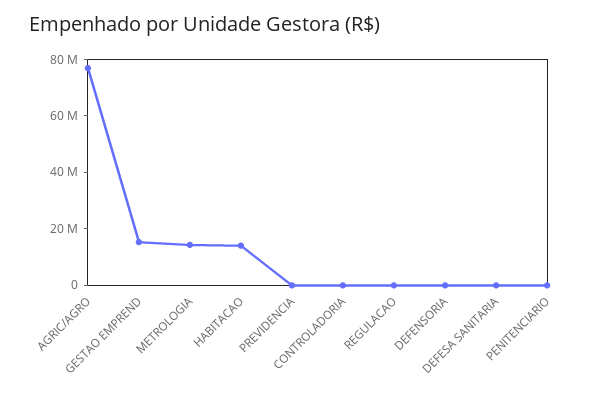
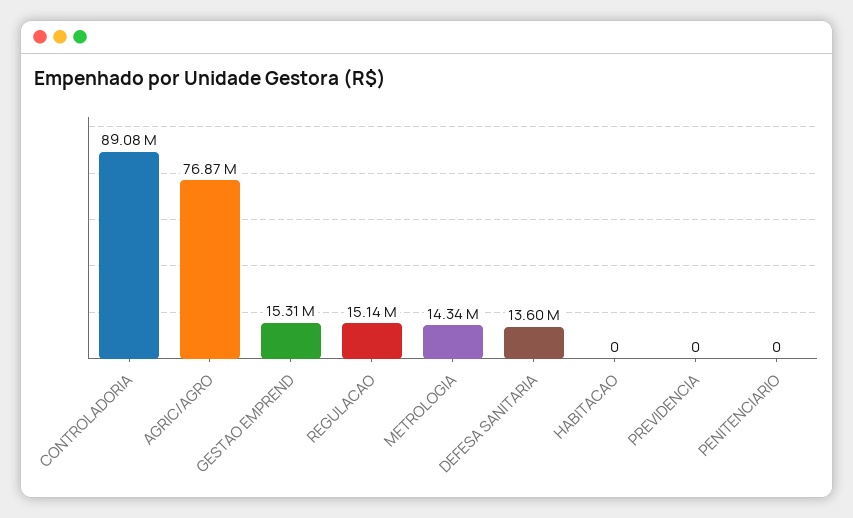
  {
    "AGRIC/AGRO": 76870000,
    "GESTAO EMPREND": 15310000,
    "METROLOGIA": 14340000,
-   "HABITACAO": 15000000,
+   "HABITACAO": 0,
    "PREVIDENCIA": 0,
-   "CONTROLADORIA": 0,
+   "CONTROLADORIA": 89080000,
-   "REGULACAO": 0,
+   "REGULACAO": 15140000,
-   "DEFENSORIA": 0,
-   "DEFESA SANITARIA": 0,
+   "DEFESA SANITARIA": 13600000,
    "PENITENCIARIO": 0
  }

